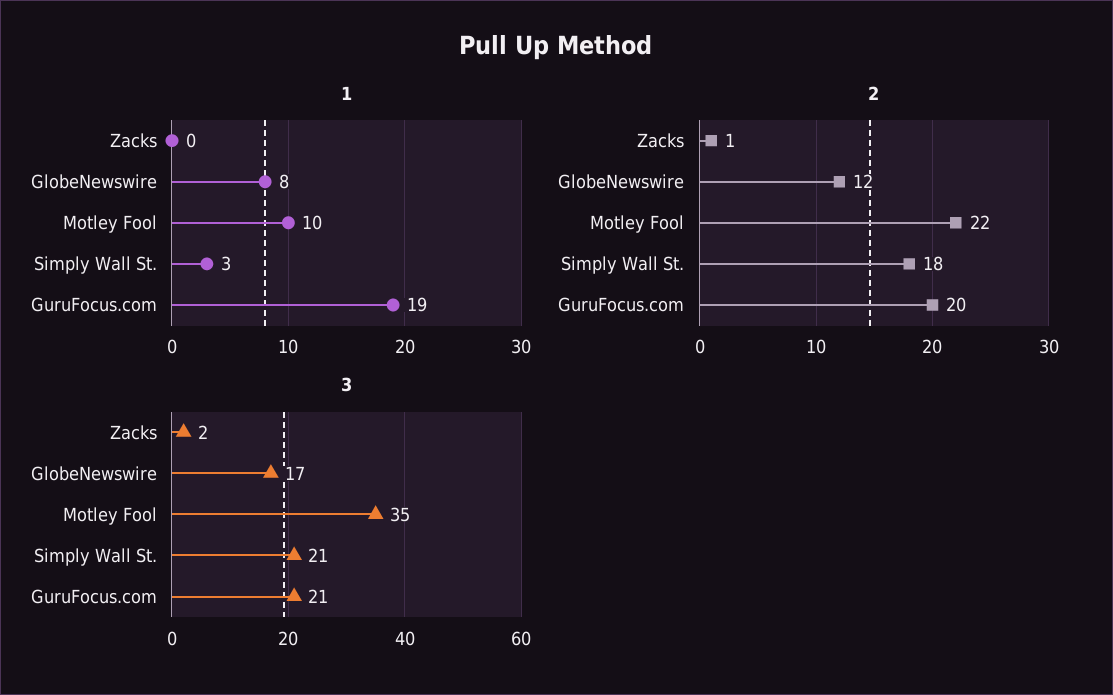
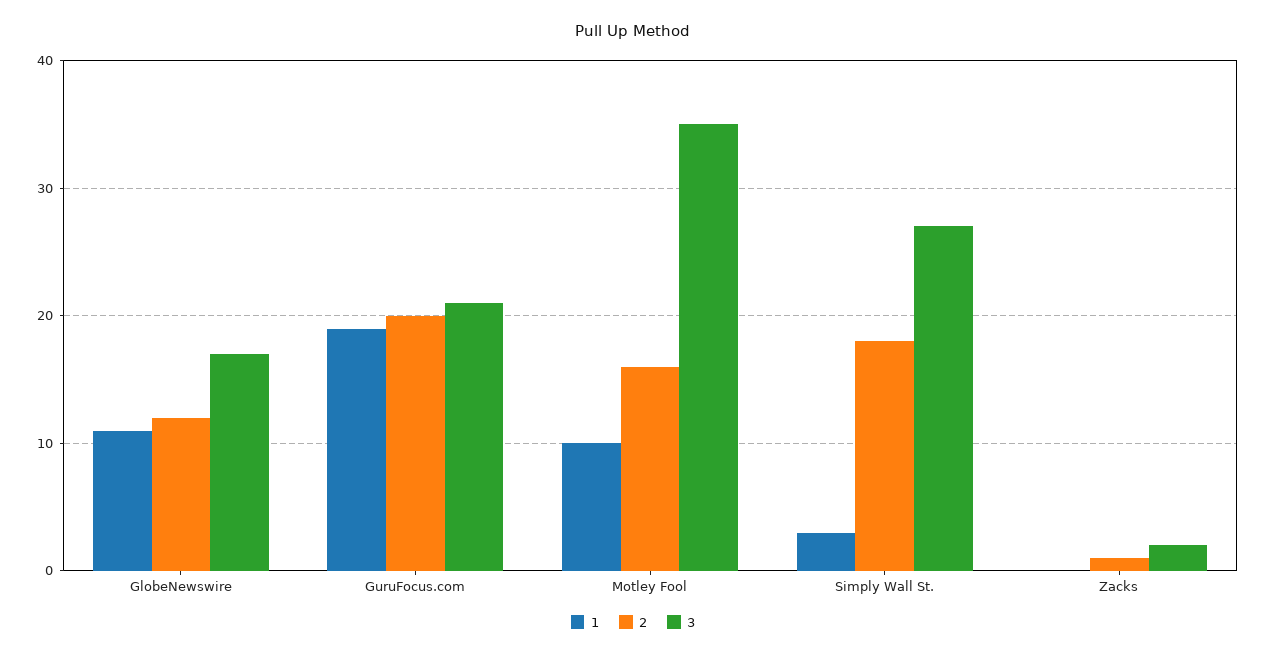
  {
    "1": {
      "Zacks": 0,
-     "GlobeNewswire": 8,
+     "GlobeNewswire": 11,
      "Motley Fool": 10,
      "Simply Wall St.": 3,
      "GuruFocus.com": 19
    },
    "2": {
      "Zacks": 1,
      "GlobeNewswire": 12,
-     "Motley Fool": 22,
+     "Motley Fool": 16,
      "Simply Wall St.": 18,
      "GuruFocus.com": 20
    },
    "3": {
      "Zacks": 2,
      "GlobeNewswire": 17,
      "Motley Fool": 35,
-     "Simply Wall St.": 21,
+     "Simply Wall St.": 27,
      "GuruFocus.com": 21
    }
  }

